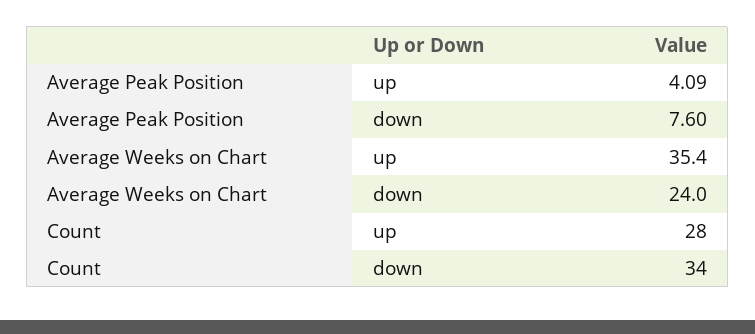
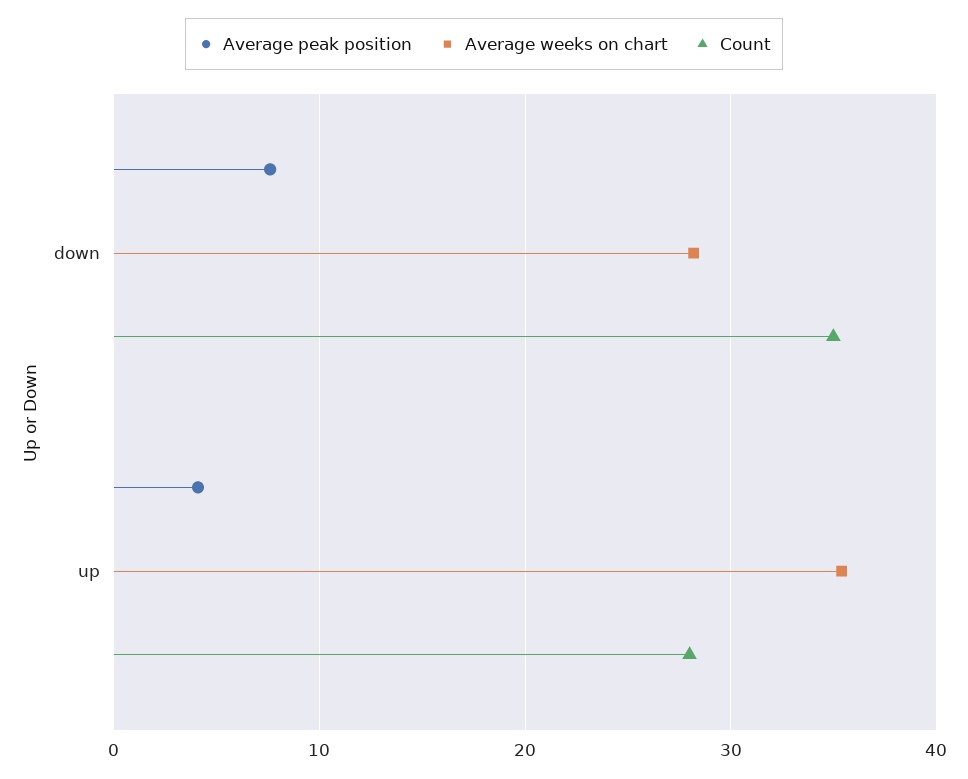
  {
    "Average Peak Position": {
      "up": 4.09,
      "down": 7.6
    },
    "Average Weeks on Chart": {
      "up": 35.4,
-     "down": 24
+     "down": 28
    },
    "Count": {
      "up": 28,
-     "down": 34
+     "down": 35
    }
  }

